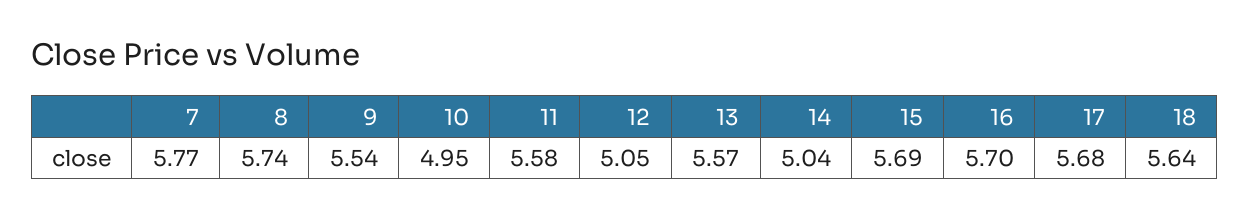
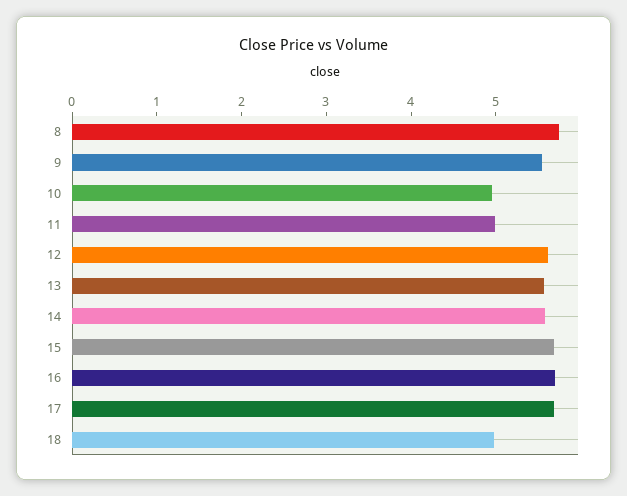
  {
-   "7": 5.77,
    "8": 5.74,
    "9": 5.54,
    "10": 4.95,
-   "11": 5.58,
+   "11": 5,
-   "12": 5.05,
+   "12": 5.6,
    "13": 5.57,
-   "14": 5.04,
+   "14": 5.6,
    "15": 5.69,
    "16": 5.7,
    "17": 5.68,
-   "18": 5.64
+   "18": 5
  }

